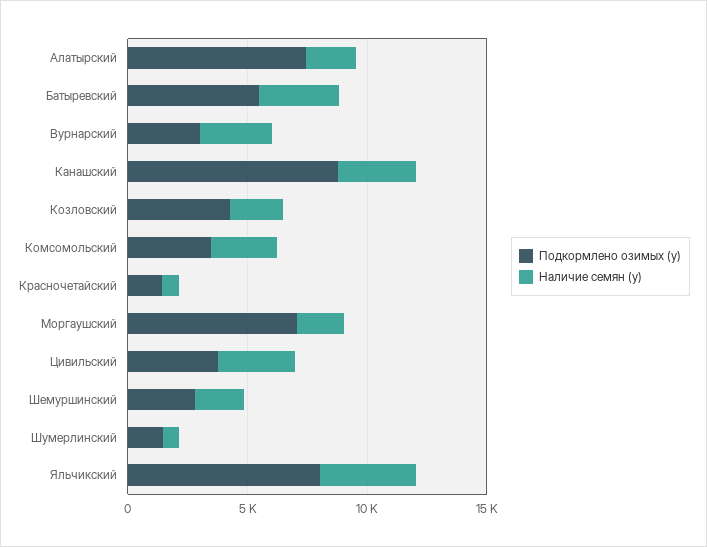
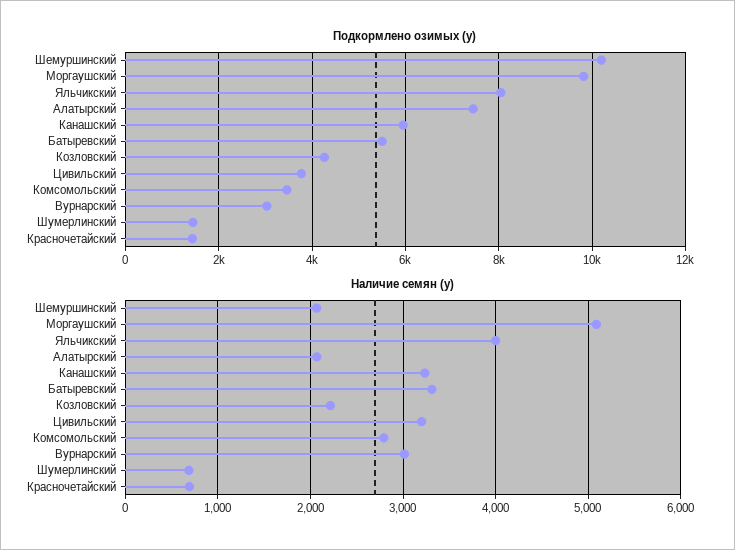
  {
    "Подкормлено озимых (y)": {
      "Алатырский": 7400,
      "Батыревский": 5600,
      "Вурнарский": 3000,
-     "Канашский": 9000,
+     "Канашский": 6000,
      "Козловский": 4200,
      "Комсомольский": 3400,
      "Красночетайский": 1400,
-     "Моргаушский": 7000,
+     "Моргаушский": 9800,
      "Цивильский": 3800,
-     "Шемуршинский": 3000,
+     "Шемуршинский": 10200,
      "Шумерлинский": 1400,
      "Яльчикский": 8000
    },
    "Наличие семян (y)": {
      "Алатырский": 2100,
      "Батыревский": 3300,
      "Вурнарский": 3000,
      "Канашский": 3200,
      "Козловский": 2200,
      "Комсомольский": 2800,
      "Красночетайский": 700,
-     "Моргаушский": 2000,
+     "Моргаушский": 5100,
      "Цивильский": 3200,
      "Шемуршинский": 2100,
      "Шумерлинский": 700,
      "Яльчикский": 4000
    }
  }

